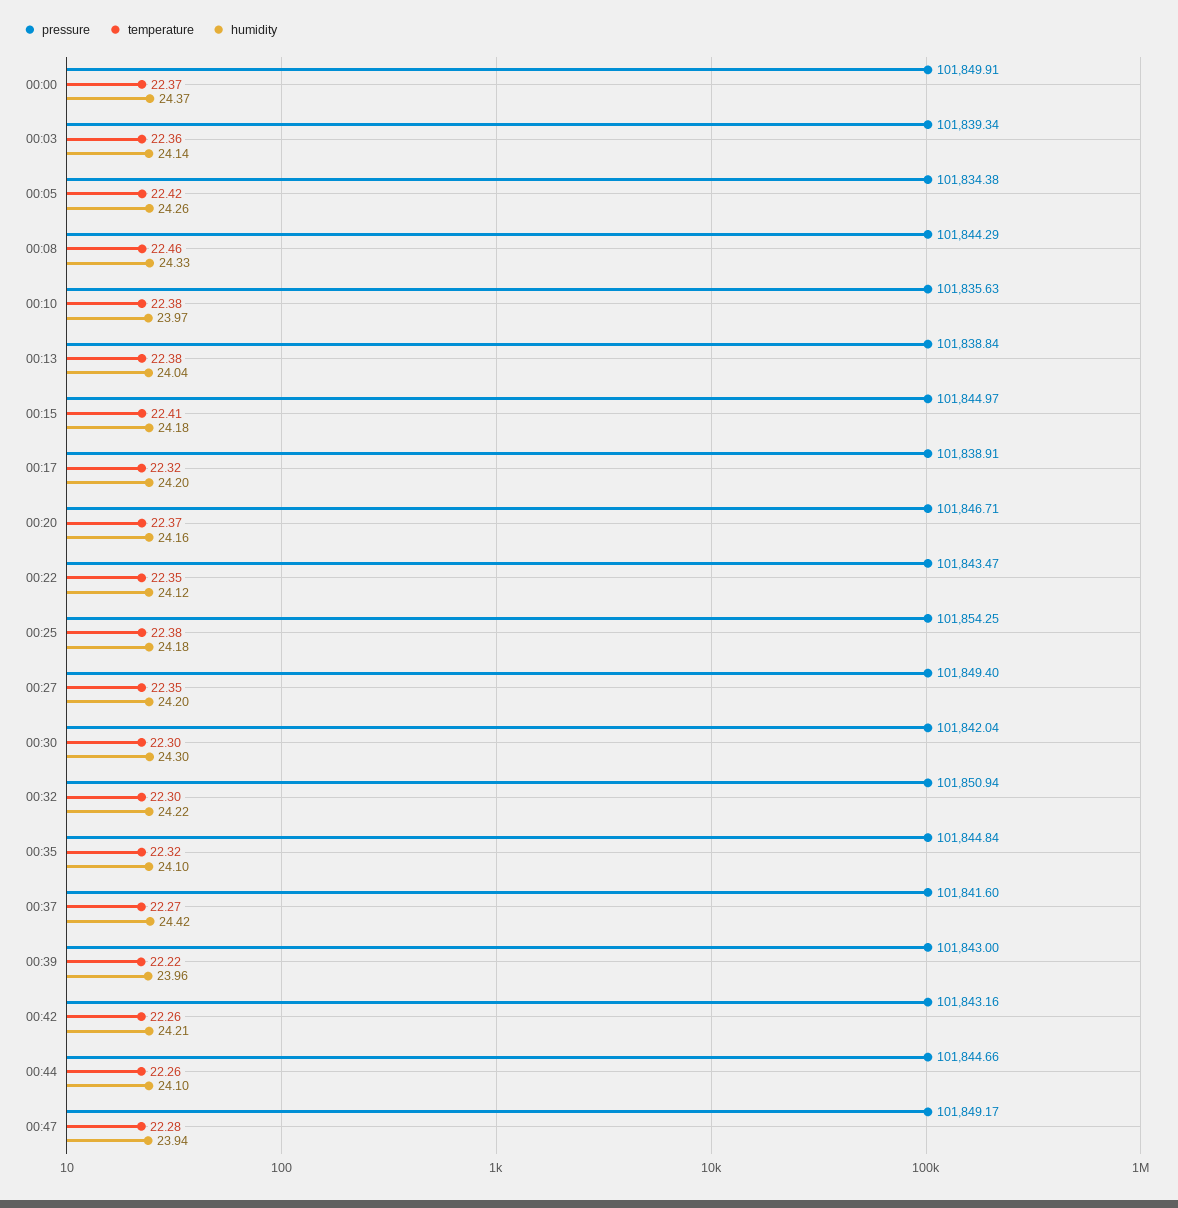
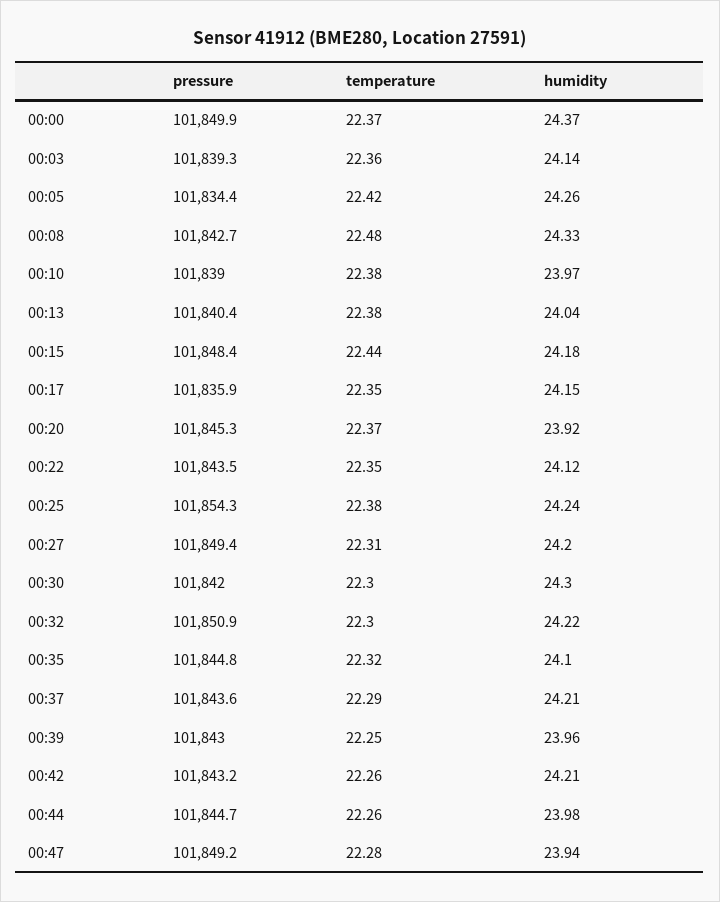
  {
    "pressure": {
      "00:00": 101849.91,
      "00:03": 101839.34,
      "00:05": 101834.38,
-     "00:08": 101844.29,
+     "00:08": 101842.7,
-     "00:10": 101835.63,
+     "00:10": 101839,
-     "00:13": 101838.84,
+     "00:13": 101840.4,
-     "00:15": 101844.97,
+     "00:15": 101848.4,
-     "00:17": 101838.91,
+     "00:17": 101835.9,
-     "00:20": 101846.71,
+     "00:20": 101845.3,
      "00:22": 101843.47,
      "00:25": 101854.25,
      "00:27": 101849.4,
      "00:30": 101842.04,
      "00:32": 101850.94,
      "00:35": 101844.84,
-     "00:37": 101841.6,
+     "00:37": 101843.6,
      "00:39": 101843,
      "00:42": 101843.16,
      "00:44": 101844.66,
      "00:47": 101849.17
    },
    "temperature": {
      "00:00": 22.37,
      "00:03": 22.36,
      "00:05": 22.42,
-     "00:08": 22.46,
+     "00:08": 22.48,
      "00:10": 22.38,
      "00:13": 22.38,
-     "00:15": 22.41,
+     "00:15": 22.44,
-     "00:17": 22.32,
+     "00:17": 22.35,
      "00:20": 22.37,
      "00:22": 22.35,
      "00:25": 22.38,
-     "00:27": 22.35,
+     "00:27": 22.31,
      "00:30": 22.3,
      "00:32": 22.3,
      "00:35": 22.32,
-     "00:37": 22.27,
+     "00:37": 22.29,
-     "00:39": 22.22,
+     "00:39": 22.25,
      "00:42": 22.26,
      "00:44": 22.26,
      "00:47": 22.28
    },
    "humidity": {
      "00:00": 24.37,
      "00:03": 24.14,
      "00:05": 24.26,
      "00:08": 24.33,
      "00:10": 23.97,
      "00:13": 24.04,
      "00:15": 24.18,
-     "00:17": 24.2,
+     "00:17": 24.15,
-     "00:20": 24.16,
+     "00:20": 23.92,
      "00:22": 24.12,
-     "00:25": 24.18,
+     "00:25": 24.24,
      "00:27": 24.2,
      "00:30": 24.3,
      "00:32": 24.22,
      "00:35": 24.1,
-     "00:37": 24.42,
+     "00:37": 24.21,
      "00:39": 23.96,
      "00:42": 24.21,
-     "00:44": 24.1,
+     "00:44": 23.98,
      "00:47": 23.94
    }
  }

